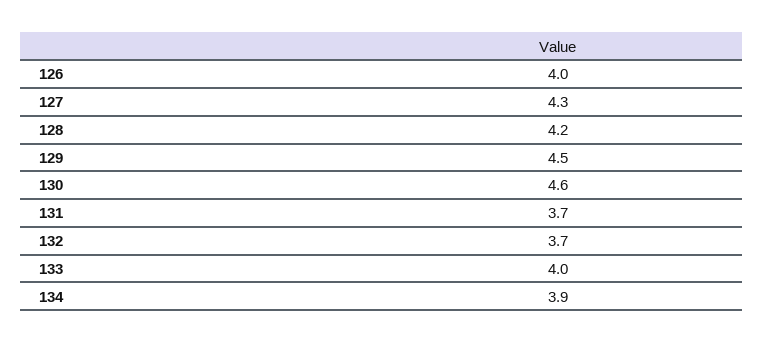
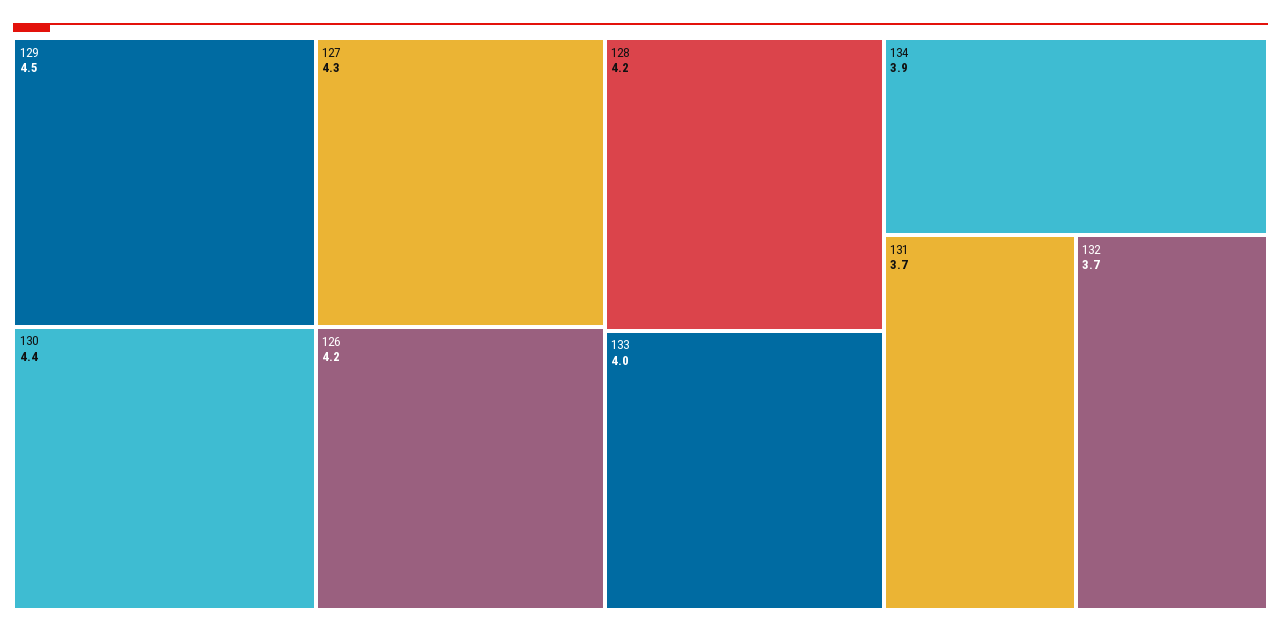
  {
-   "126": 4,
+   "126": 4.2,
    "127": 4.3,
    "128": 4.2,
    "129": 4.5,
-   "130": 4.6,
+   "130": 4.4,
    "131": 3.7,
    "132": 3.7,
    "133": 4,
    "134": 3.9
  }

